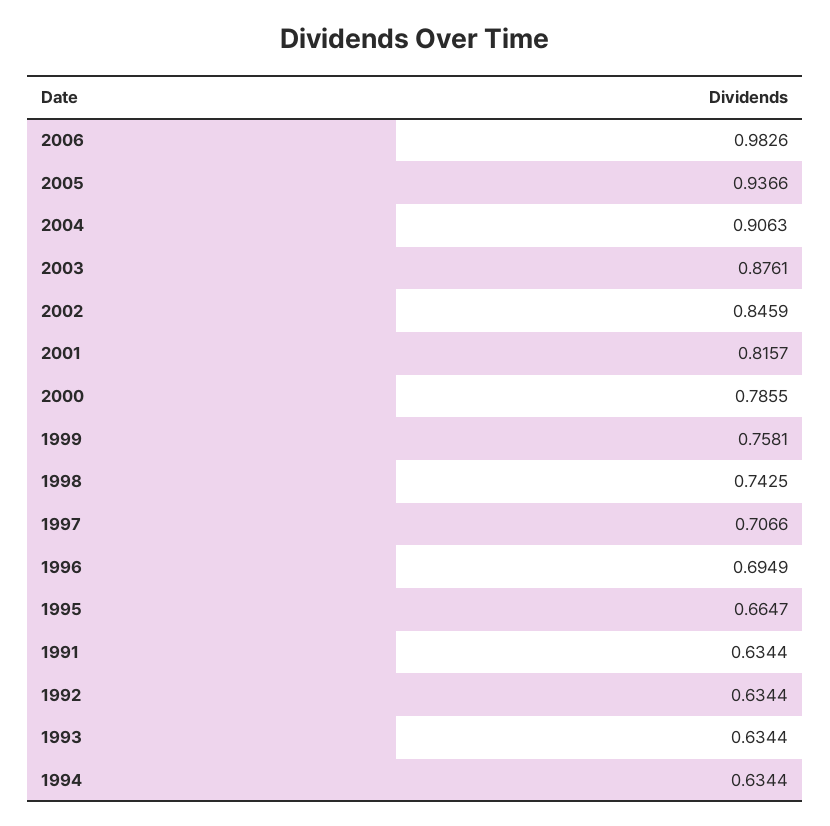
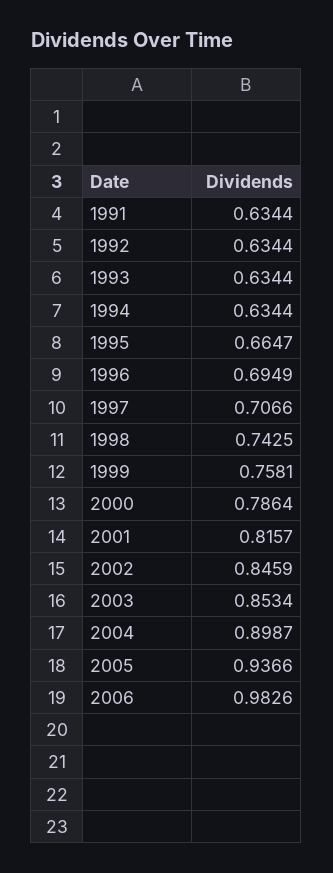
  {
    "2006": 0.9826,
    "2005": 0.9366,
-   "2004": 0.9063,
+   "2004": 0.8987,
-   "2003": 0.8761,
+   "2003": 0.8534,
    "2002": 0.8459,
    "2001": 0.8157,
-   "2000": 0.7855,
+   "2000": 0.7864,
    "1999": 0.7581,
    "1998": 0.7425,
    "1997": 0.7066,
    "1996": 0.6949,
    "1995": 0.6647,
    "1991": 0.6344,
    "1992": 0.6344,
    "1993": 0.6344,
    "1994": 0.6344
  }

